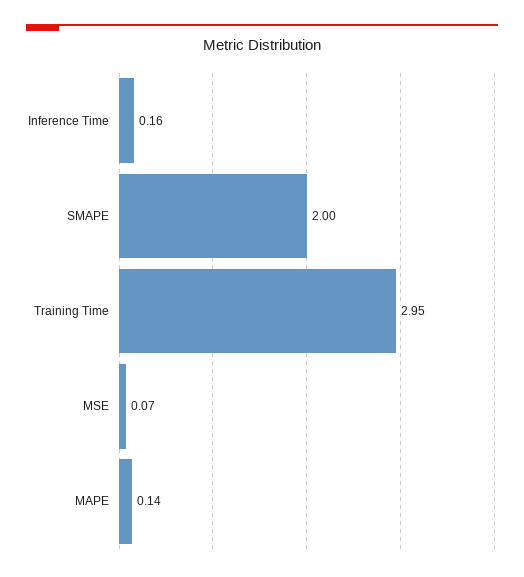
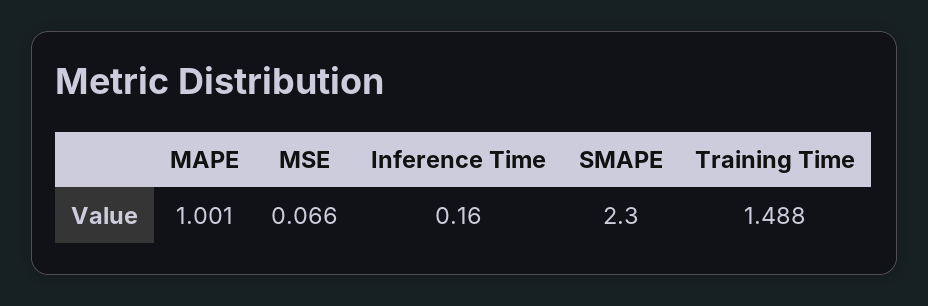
  {
    "Inference Time": 0.16,
-   "SMAPE": 2,
+   "SMAPE": 2.3,
-   "Training Time": 2.95,
+   "Training Time": 1.488,
    "MSE": 0.066,
-   "MAPE": 0.14
+   "MAPE": 1.001
  }

